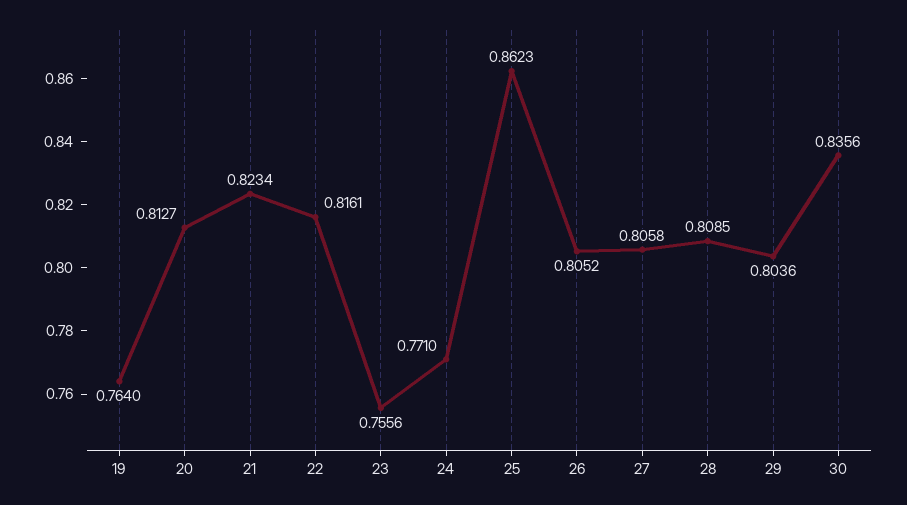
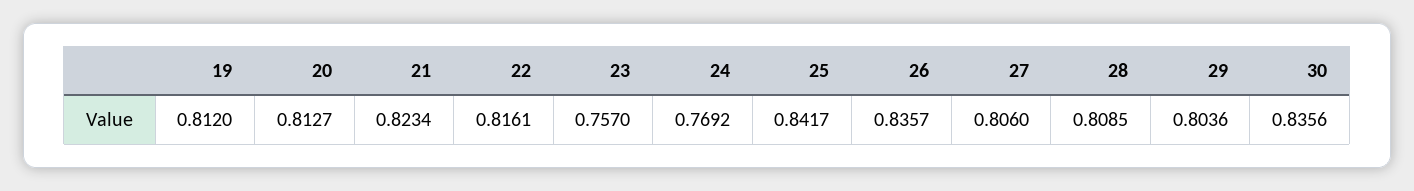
  {
-   "19": 0.764,
+   "19": 0.812,
    "20": 0.8127,
    "21": 0.8234,
    "22": 0.8161,
-   "23": 0.7556,
+   "23": 0.757,
-   "24": 0.771,
+   "24": 0.7692,
-   "25": 0.8623,
+   "25": 0.8417,
-   "26": 0.8052,
+   "26": 0.8357,
-   "27": 0.8058,
+   "27": 0.806,
    "28": 0.8085,
    "29": 0.8036,
    "30": 0.8356
  }

